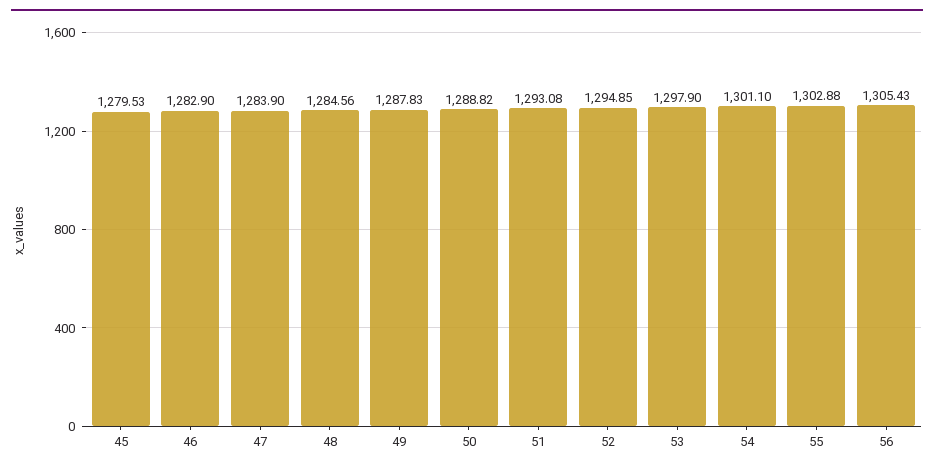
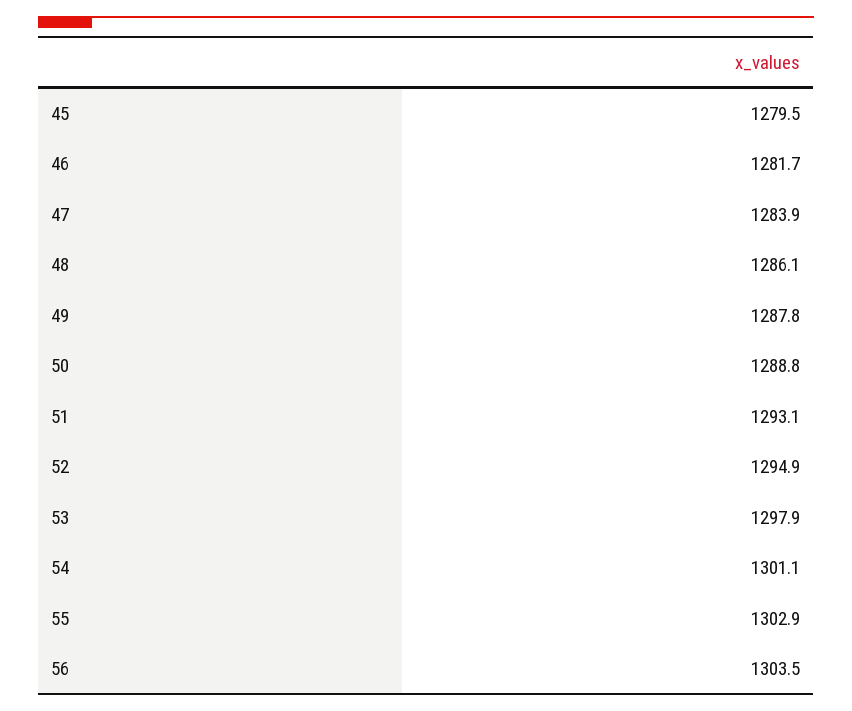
  {
    "45": 1279.53,
-   "46": 1282.9,
+   "46": 1281.7,
    "47": 1283.9,
-   "48": 1284.56,
+   "48": 1286.1,
    "49": 1287.83,
    "50": 1288.82,
    "51": 1293.08,
    "52": 1294.85,
    "53": 1297.9,
    "54": 1301.1,
    "55": 1302.88,
-   "56": 1305.43
+   "56": 1303.5
  }

